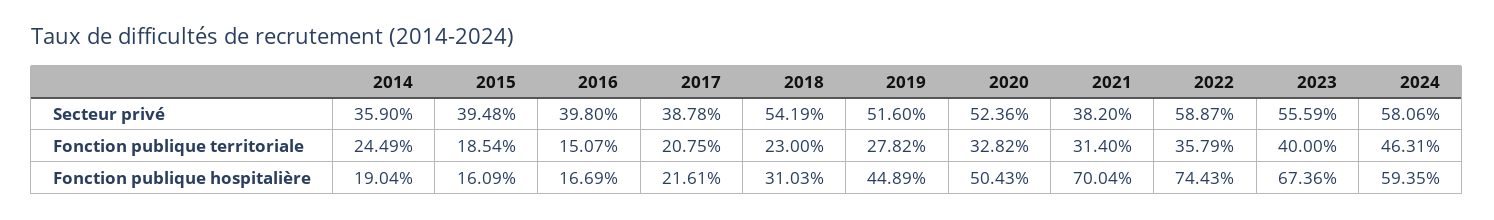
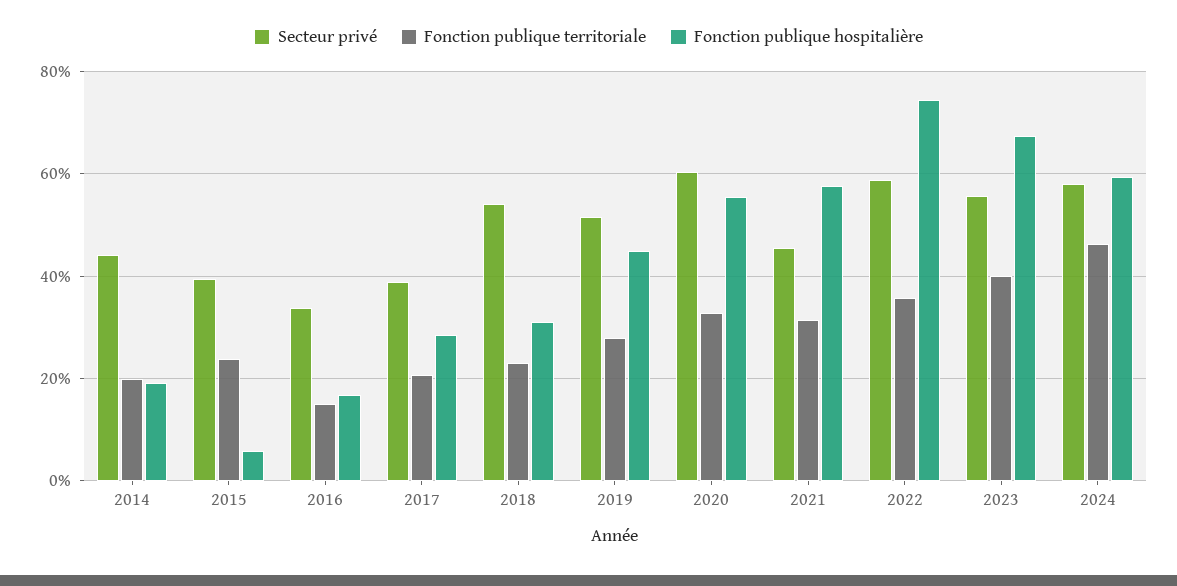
  {
    "Secteur privé": {
-     "2014": 35.9,
+     "2014": 44,
      "2015": 39.48,
-     "2016": 39.8,
+     "2016": 34,
      "2017": 38.78,
      "2018": 54.19,
      "2019": 51.6,
-     "2020": 52.36,
+     "2020": 60,
-     "2021": 38.2,
+     "2021": 46,
      "2022": 58.87,
      "2023": 55.59,
      "2024": 58.06
    },
    "Fonction publique territoriale": {
-     "2014": 24.49,
+     "2014": 20,
-     "2015": 18.54,
+     "2015": 24,
      "2016": 15.07,
      "2017": 20.75,
      "2018": 23,
      "2019": 27.82,
      "2020": 32.82,
      "2021": 31.4,
      "2022": 35.79,
      "2023": 40,
      "2024": 46.31
    },
    "Fonction publique hospitalière": {
      "2014": 19.04,
-     "2015": 16.09,
+     "2015": 6,
      "2016": 16.69,
-     "2017": 21.61,
+     "2017": 28,
      "2018": 31.03,
      "2019": 44.89,
-     "2020": 50.43,
+     "2020": 56,
-     "2021": 70.04,
+     "2021": 58,
      "2022": 74.43,
      "2023": 67.36,
      "2024": 59.35
    }
  }

